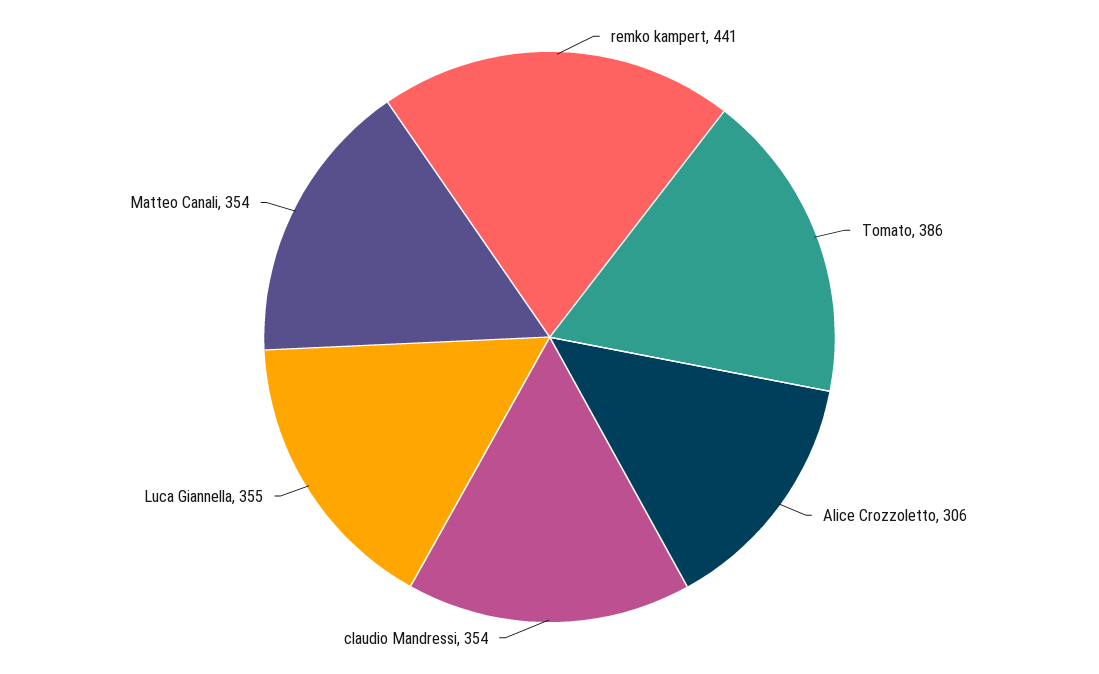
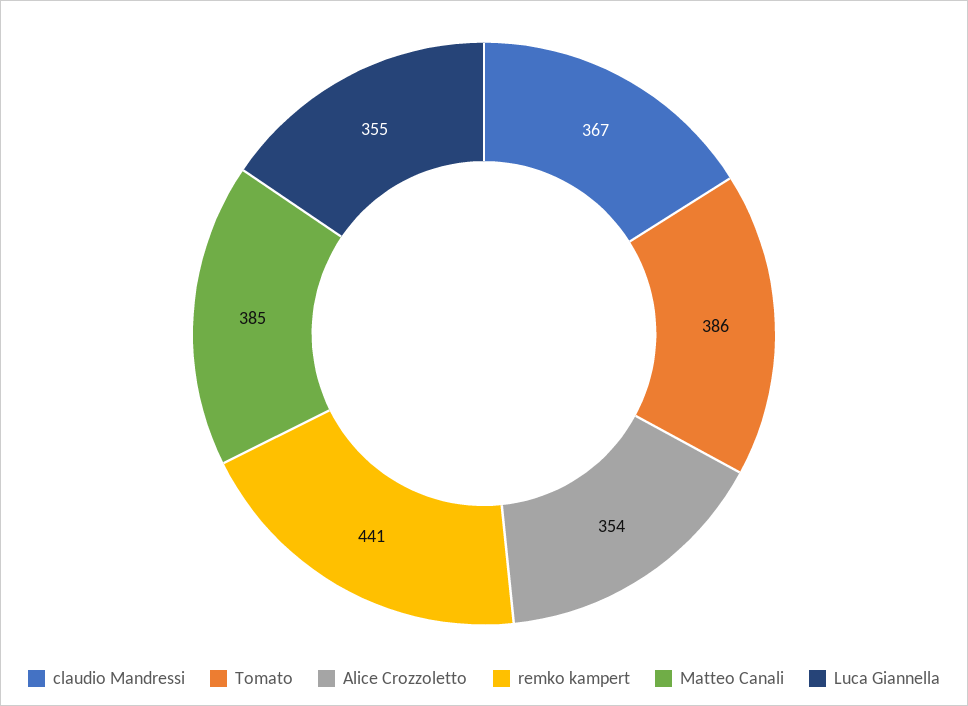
  {
    "remko kampert": 441,
    "Tomato": 386,
-   "Alice Crozzoletto": 306,
+   "Alice Crozzoletto": 354,
-   "claudio Mandressi": 354,
+   "claudio Mandressi": 367,
    "Luca Giannella": 355,
-   "Matteo Canali": 354
+   "Matteo Canali": 385
  }

